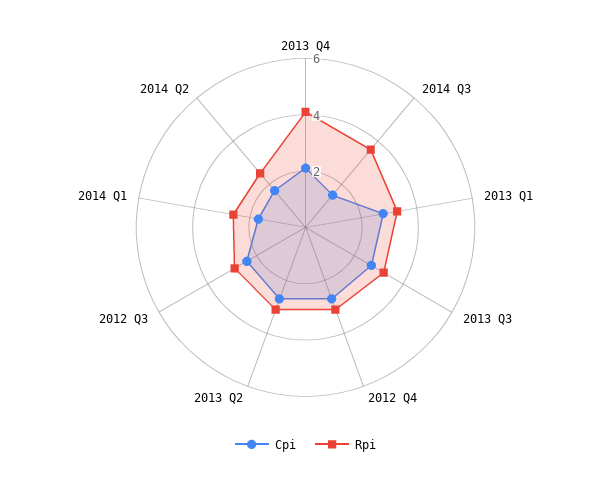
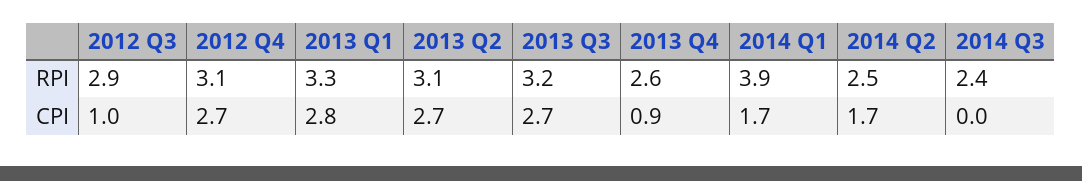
  {
    "Cpi": {
-     "2013 Q4": 2,
+     "2013 Q4": 0.9,
-     "2014 Q3": 1.5,
+     "2014 Q3": 0,
      "2013 Q1": 2.8,
      "2013 Q3": 2.7,
      "2012 Q4": 2.7,
      "2013 Q2": 2.7,
-     "2012 Q3": 2.5,
+     "2012 Q3": 1,
      "2014 Q1": 1.7,
      "2014 Q2": 1.7
    },
    "Rpi": {
-     "2013 Q4": 4,
+     "2013 Q4": 2.6,
-     "2014 Q3": 3.5,
+     "2014 Q3": 2.4,
      "2013 Q1": 3.3,
      "2013 Q3": 3.2,
      "2012 Q4": 3.1,
      "2013 Q2": 3.1,
      "2012 Q3": 2.9,
-     "2014 Q1": 2.5,
+     "2014 Q1": 3.9,
      "2014 Q2": 2.5
    }
  }

